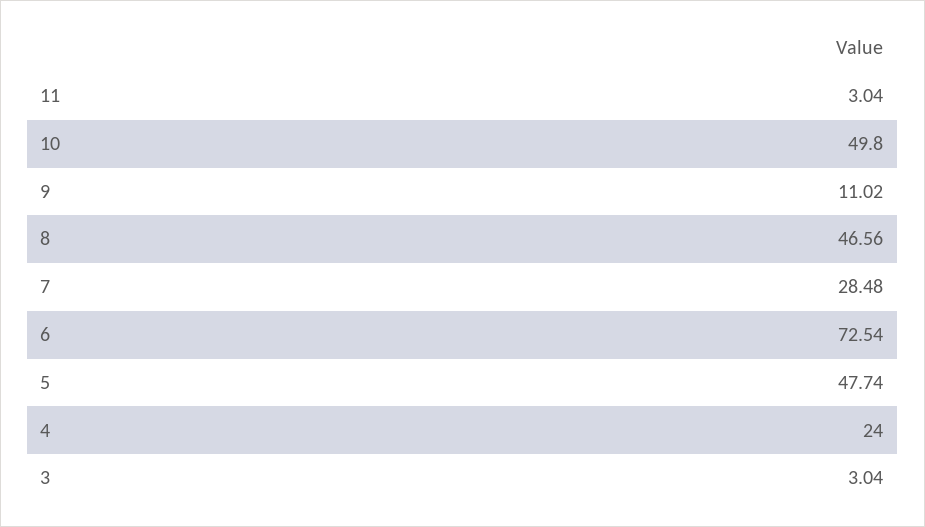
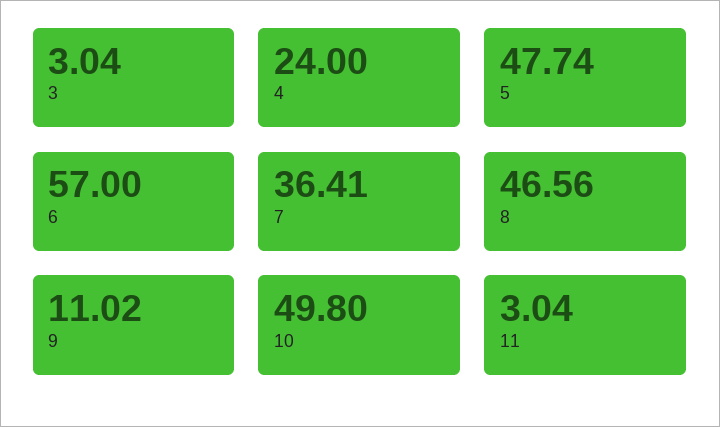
  {
    "11": 3.04,
    "10": 49.8,
    "9": 11.02,
    "8": 46.56,
-   "7": 28.48,
+   "7": 36.41,
-   "6": 72.54,
+   "6": 57,
    "5": 47.74,
    "4": 24,
    "3": 3.04
  }

